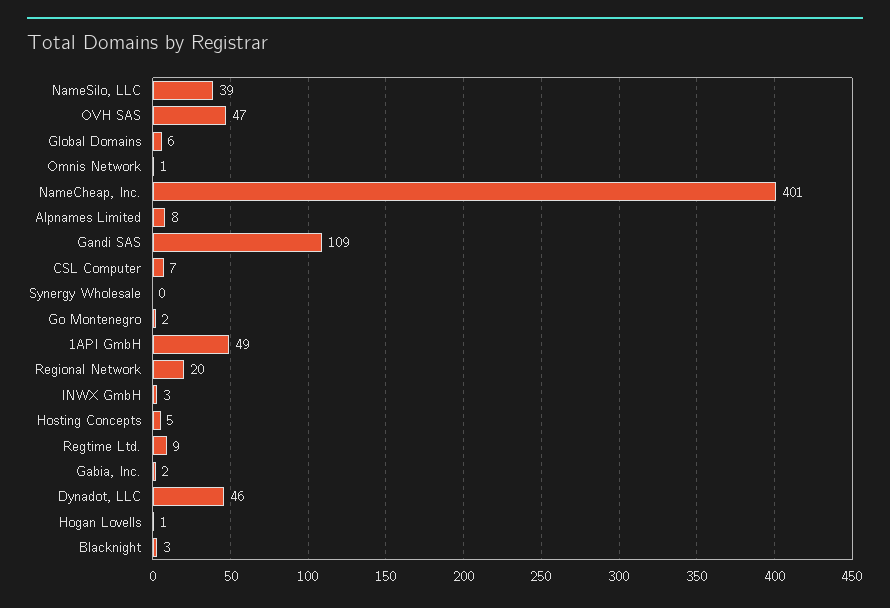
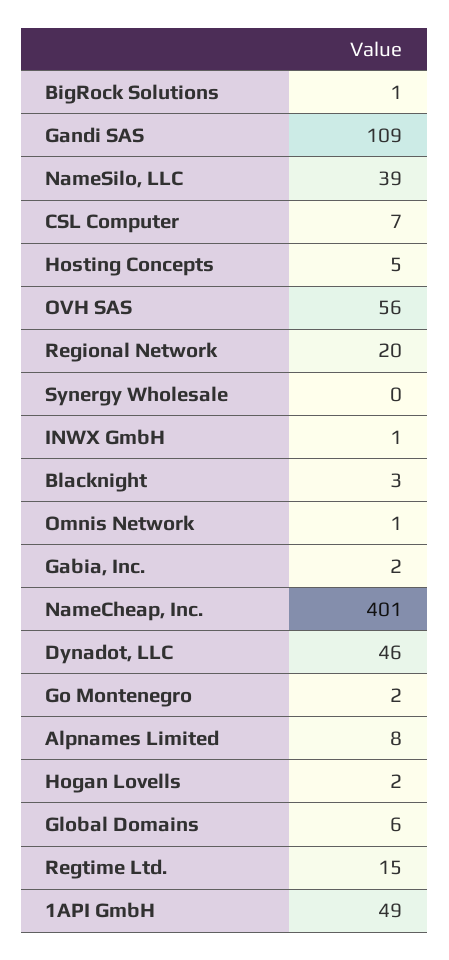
  {
    "NameSilo, LLC": 39,
-   "OVH SAS": 47,
+   "OVH SAS": 56,
    "Global Domains": 6,
    "Omnis Network": 1,
    "NameCheap, Inc.": 401,
    "Alpnames Limited": 8,
    "Gandi SAS": 109,
    "CSL Computer": 7,
    "Synergy Wholesale": 0,
    "Go Montenegro": 2,
    "1API GmbH": 49,
    "Regional Network": 20,
-   "INWX GmbH": 3,
+   "INWX GmbH": 1,
    "Hosting Concepts": 5,
-   "Regtime Ltd.": 9,
+   "Regtime Ltd.": 15,
    "Gabia, Inc.": 2,
    "Dynadot, LLC": 46,
-   "Hogan Lovells": 1,
+   "Hogan Lovells": 2,
-   "Blacknight": 3
+   "Blacknight": 3,
+   "BigRock Solutions": 1
  }

